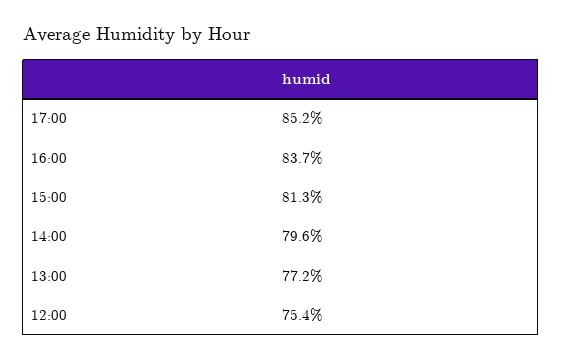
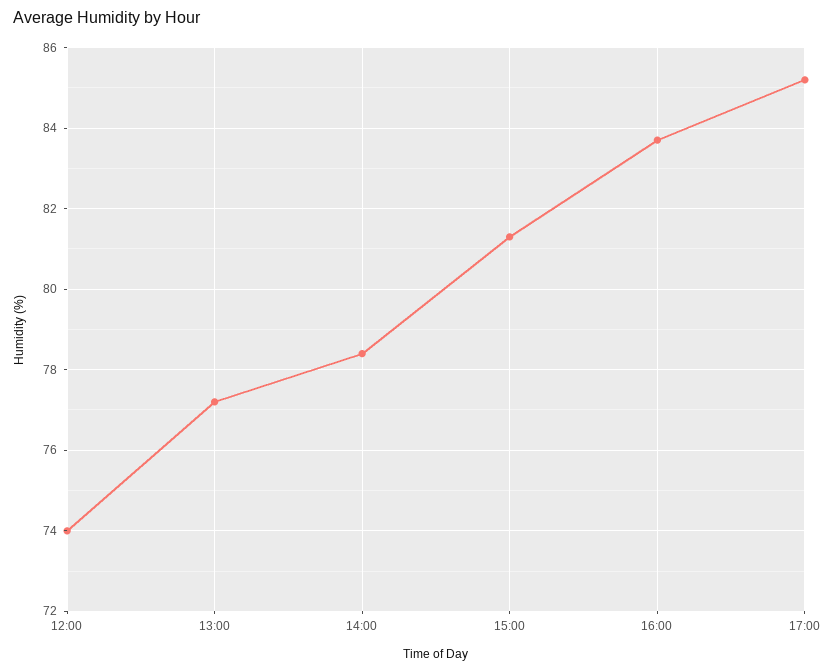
  {
    "17:00": 85.2,
    "16:00": 83.7,
    "15:00": 81.3,
-   "14:00": 79.6,
+   "14:00": 78.5,
    "13:00": 77.2,
-   "12:00": 75.4
+   "12:00": 74
  }

